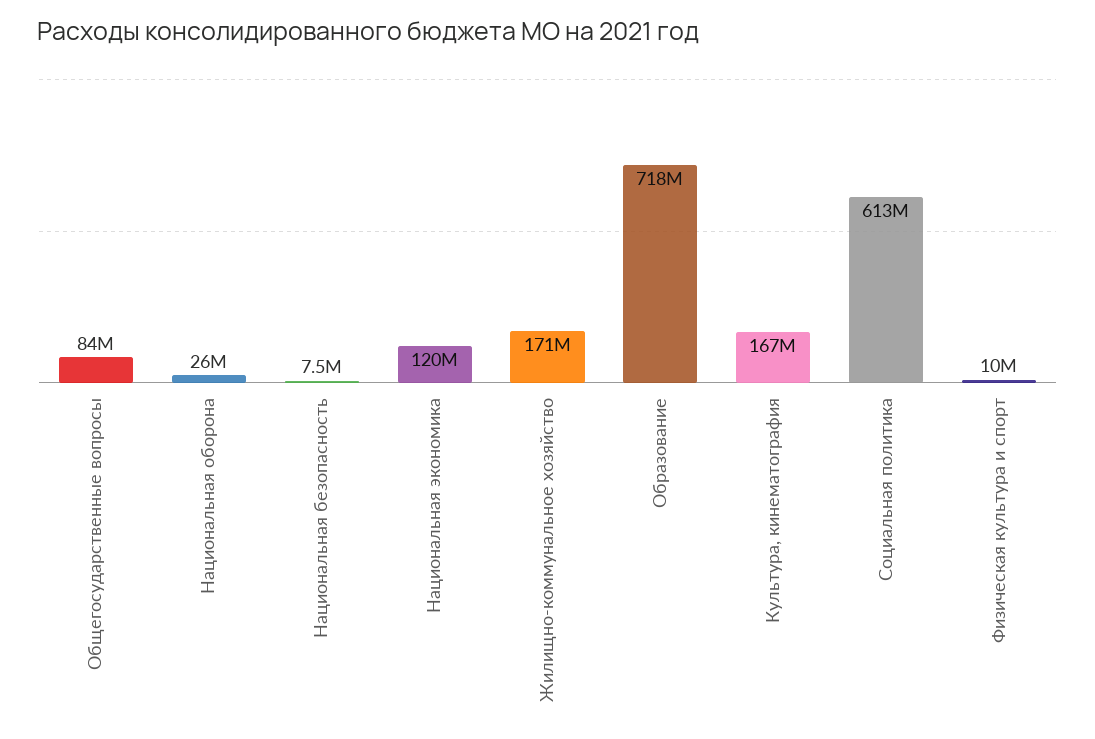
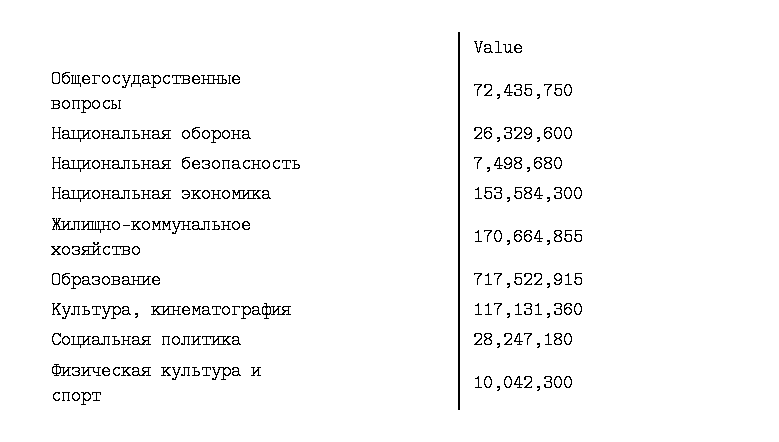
  {
-   "Общегосударственные вопросы": 84000000,
+   "Общегосударственные вопросы": 72435750,
    "Национальная оборона": 26329600,
    "Национальная безопасность": 7498680,
-   "Национальная экономика": 120000000,
+   "Национальная экономика": 153584300,
    "Жилищно-коммунальное хозяйство": 170664855,
    "Образование": 717522915,
-   "Культура, кинематография": 167000000,
+   "Культура, кинематография": 117131360,
-   "Социальная политика": 613000000,
+   "Социальная политика": 28247180,
    "Физическая культура и спорт": 10042300
  }

